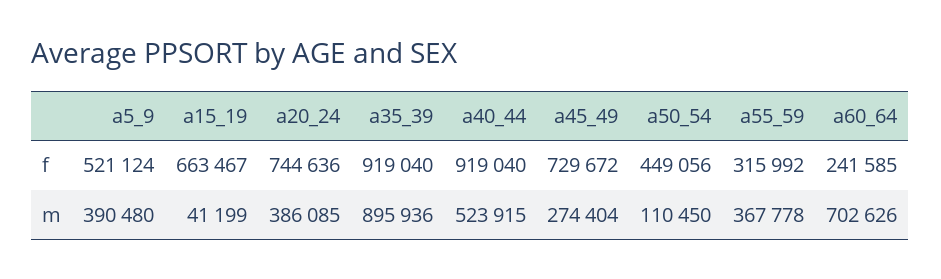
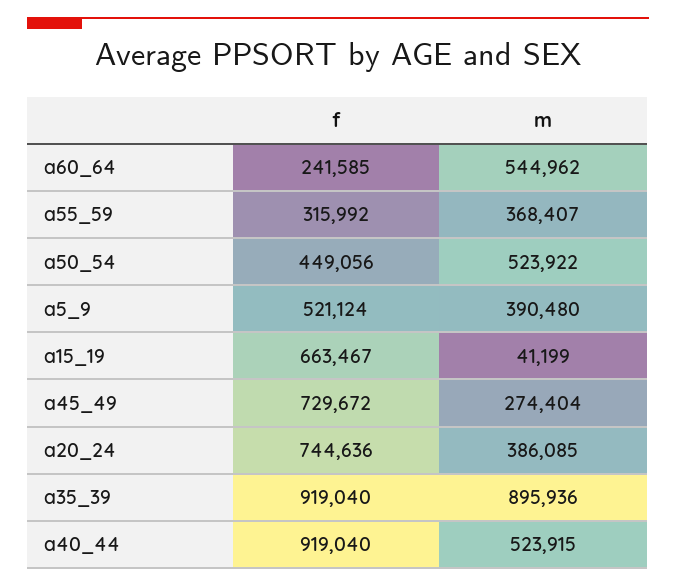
  {
    "a5_9": {
      "f": 521124,
      "m": 390480
    },
    "a15_19": {
      "f": 663467,
      "m": 41199
    },
    "a20_24": {
      "f": 744636,
      "m": 386085
    },
    "a35_39": {
      "f": 919040,
      "m": 895936
    },
    "a40_44": {
      "f": 919040,
      "m": 523915
    },
    "a45_49": {
      "f": 729672,
      "m": 274404
    },
    "a50_54": {
      "f": 449056,
-     "m": 110450
+     "m": 523922
    },
    "a55_59": {
      "f": 315992,
-     "m": 367778
+     "m": 368407
    },
    "a60_64": {
      "f": 241585,
-     "m": 702626
+     "m": 544962
    }
  }

